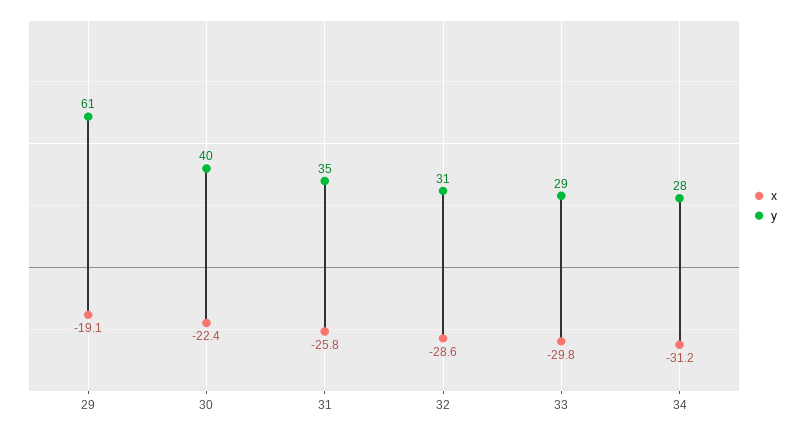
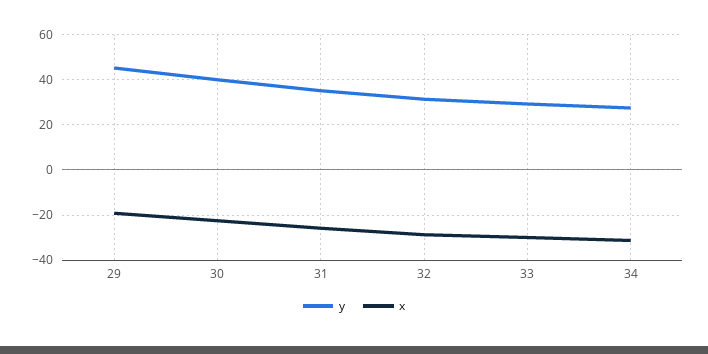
  {
    "x": {
      "29": -19.1,
      "30": -22.4,
      "31": -25.8,
      "32": -28.6,
      "33": -29.8,
      "34": -31.2
    },
    "y": {
-     "29": 61,
+     "29": 45,
      "30": 40,
      "31": 35,
      "32": 31,
      "33": 29,
      "34": 28
    }
  }

